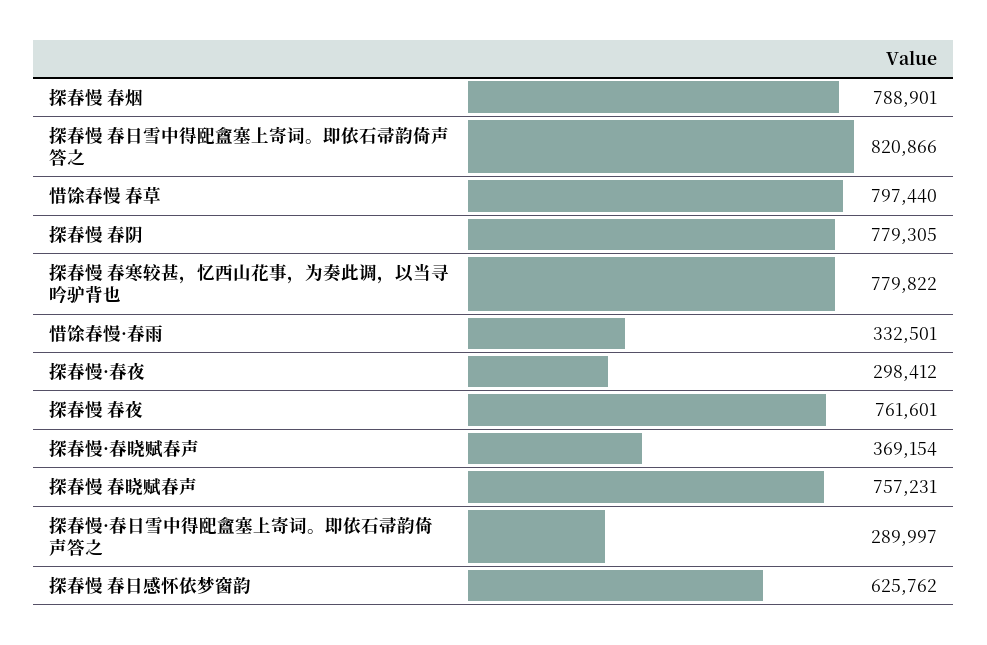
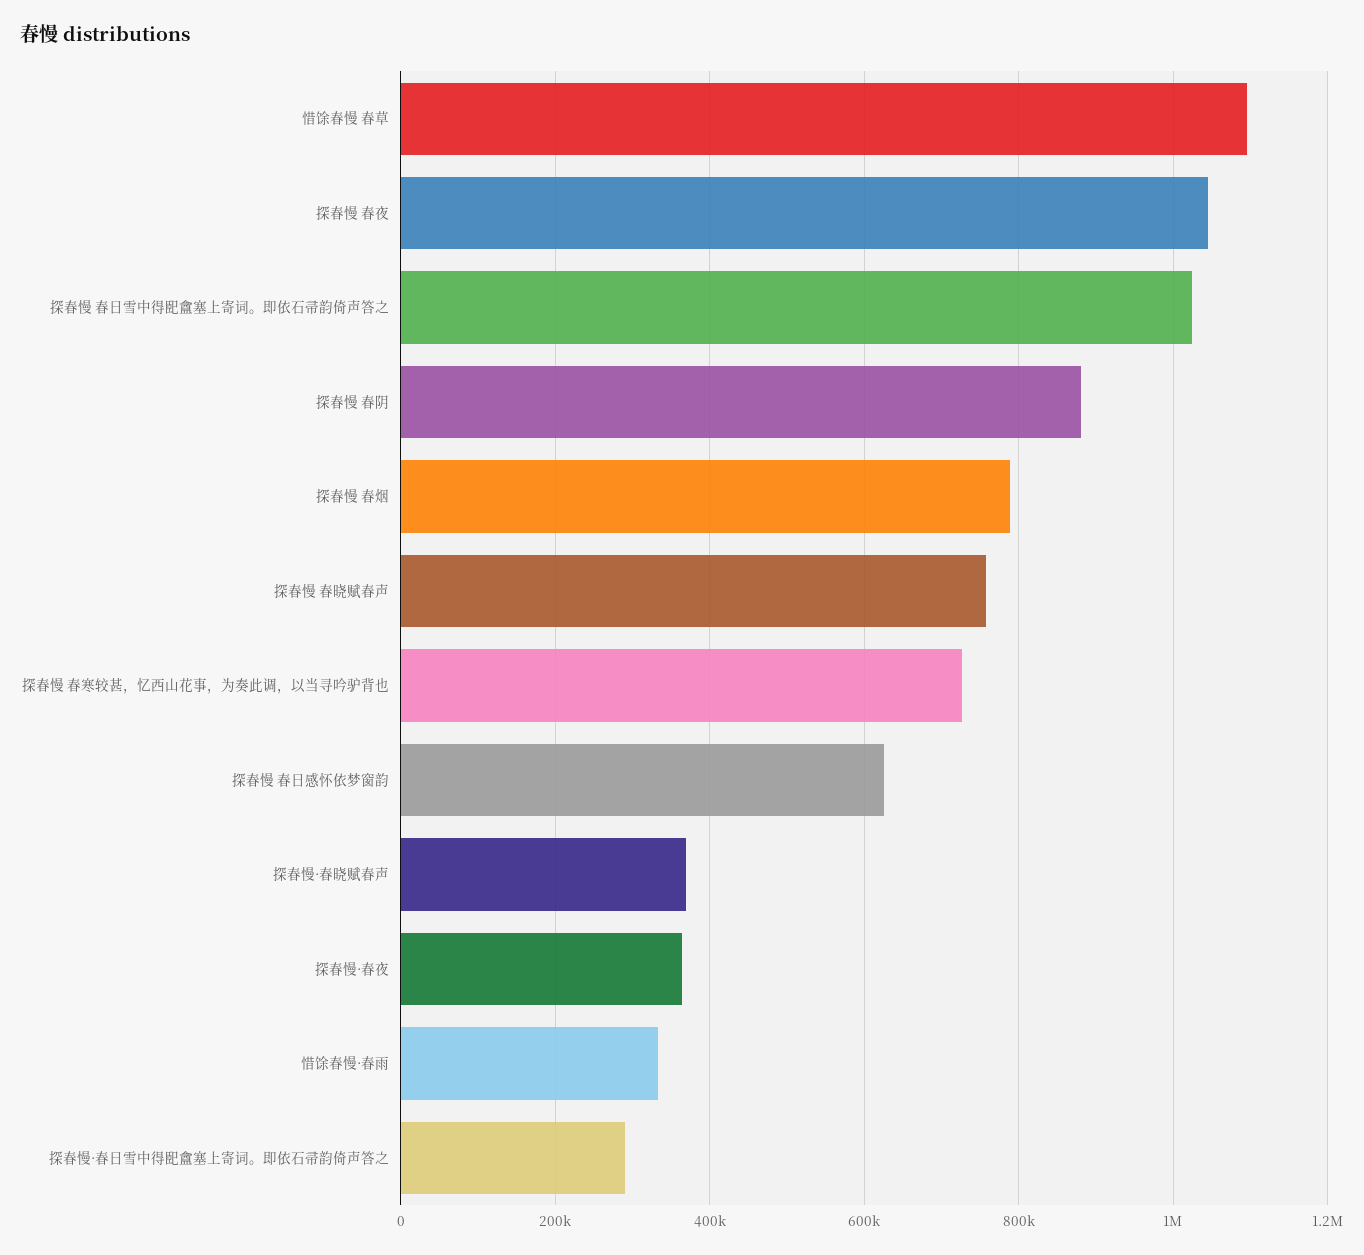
  {
    "探春慢 春烟": 788901,
-   "探春慢 春日雪中得巸盦塞上寄词。即依石帚韵倚声答之": 820866,
+   "探春慢 春日雪中得巸盦塞上寄词。即依石帚韵倚声答之": 1020000,
-   "惜馀春慢 春草": 797440,
+   "惜馀春慢 春草": 1100000,
-   "探春慢 春阴": 779305,
+   "探春慢 春阴": 880000,
-   "探春慢 春寒较甚，忆西山花事，为奏此调，以当寻吟驴背也": 779822,
+   "探春慢 春寒较甚，忆西山花事，为奏此调，以当寻吟驴背也": 720000,
    "惜馀春慢·春雨": 332501,
-   "探春慢·春夜": 298412,
+   "探春慢·春夜": 360000,
-   "探春慢 春夜": 761601,
+   "探春慢 春夜": 1040000,
    "探春慢·春晓赋春声": 369154,
    "探春慢 春晓赋春声": 757231,
    "探春慢·春日雪中得巸盦塞上寄词。即依石帚韵倚声答之": 289997,
    "探春慢 春日感怀依梦窗韵": 625762
  }

